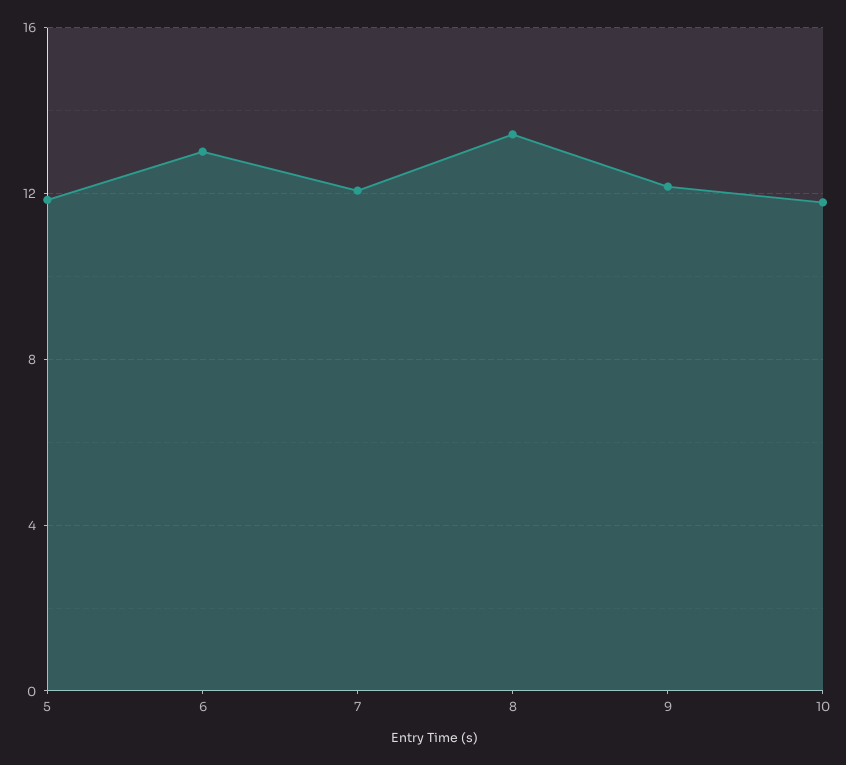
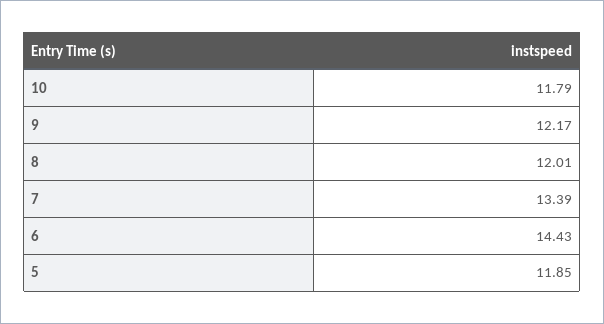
  {
    "5": 11.85,
-   "6": 13,
+   "6": 14.43,
-   "7": 12,
+   "7": 13.39,
-   "8": 13.5,
+   "8": 12.01,
    "9": 12.17,
    "10": 11.79
  }

